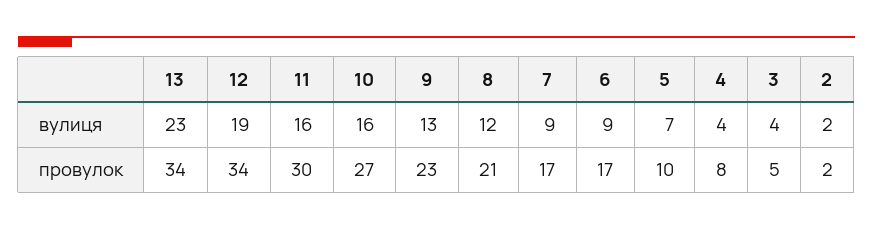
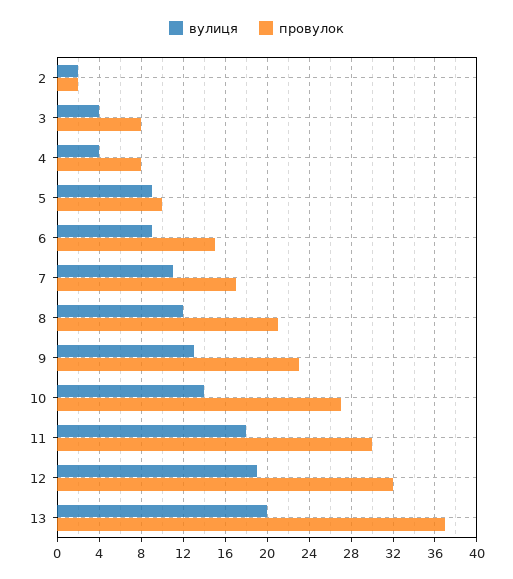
  {
    "вулиця": {
-     "13": 23,
+     "13": 20,
      "12": 19,
-     "11": 16,
+     "11": 18,
-     "10": 16,
+     "10": 14,
      "9": 13,
      "8": 12,
-     "7": 9,
+     "7": 11,
      "6": 9,
-     "5": 7,
+     "5": 9,
      "4": 4,
      "3": 4,
      "2": 2
    },
    "провулок": {
-     "13": 34,
+     "13": 37,
-     "12": 34,
+     "12": 32,
      "11": 30,
      "10": 27,
      "9": 23,
      "8": 21,
      "7": 17,
-     "6": 17,
+     "6": 15,
      "5": 10,
      "4": 8,
-     "3": 5,
+     "3": 8,
      "2": 2
    }
  }

